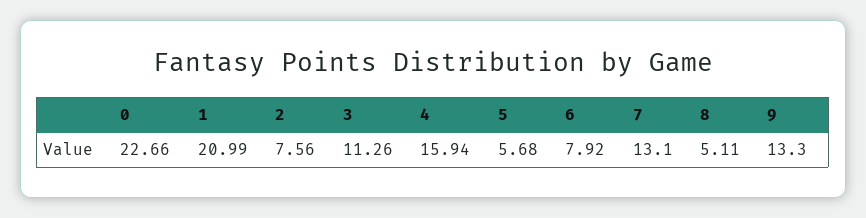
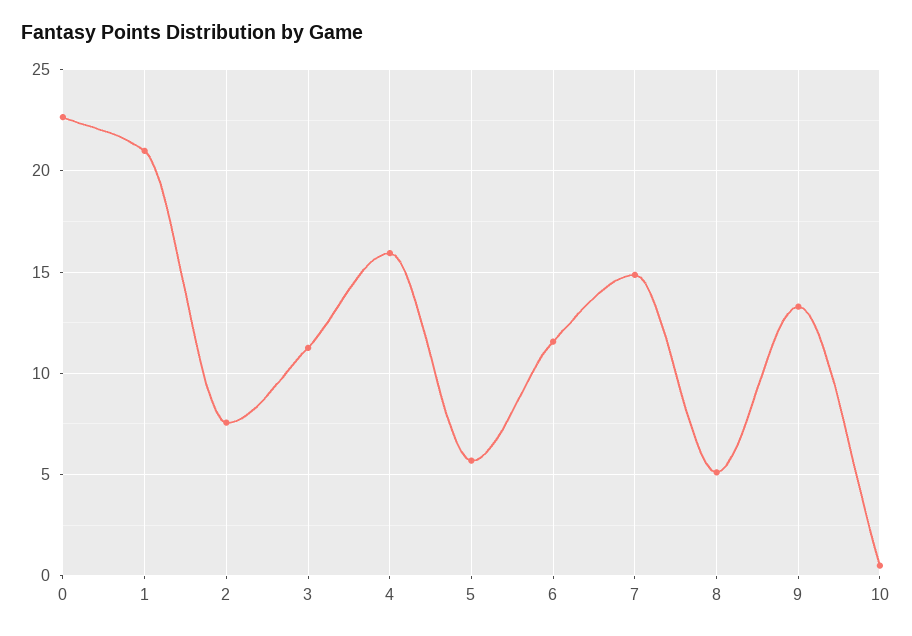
  {
    "0": 22.66,
    "1": 20.99,
    "2": 7.56,
    "3": 11.26,
    "4": 15.94,
    "5": 5.68,
-   "6": 7.92,
+   "6": 11.5,
-   "7": 13.1,
+   "7": 15,
    "8": 5.11,
-   "9": 13.3
+   "9": 13.3,
+   "10": 0.5
  }

